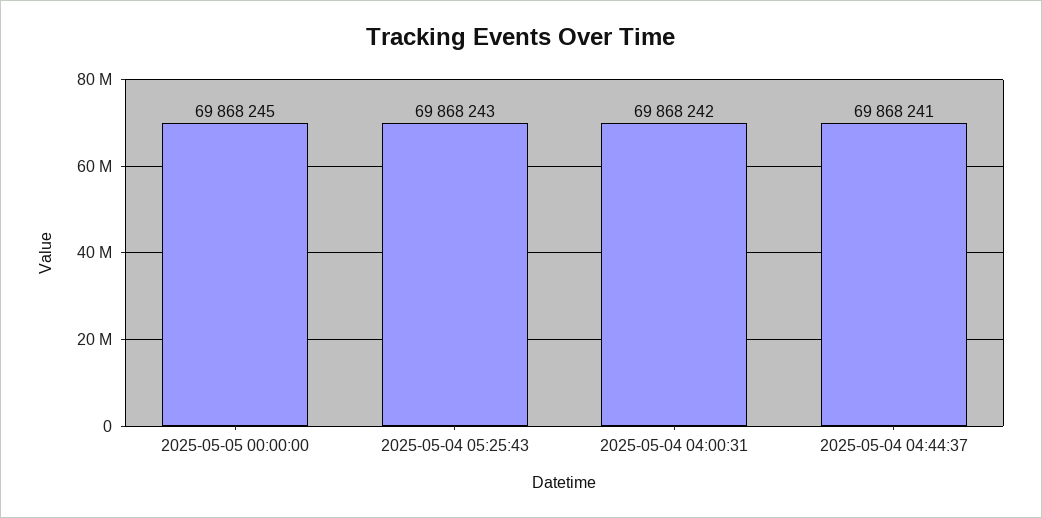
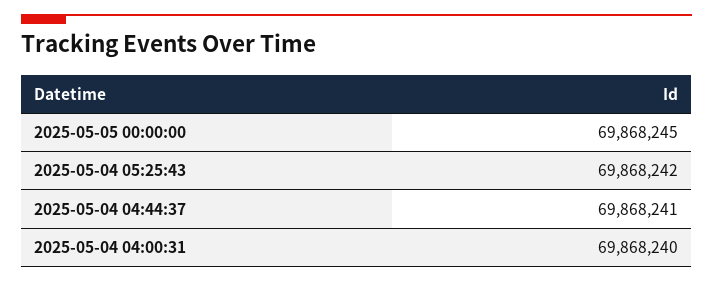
  {
    "2025-05-05 00:00:00": 69868245,
-   "2025-05-04 05:25:43": 69868243,
+   "2025-05-04 05:25:43": 69868242,
-   "2025-05-04 04:00:31": 69868242,
+   "2025-05-04 04:00:31": 69868240,
    "2025-05-04 04:44:37": 69868241
  }

